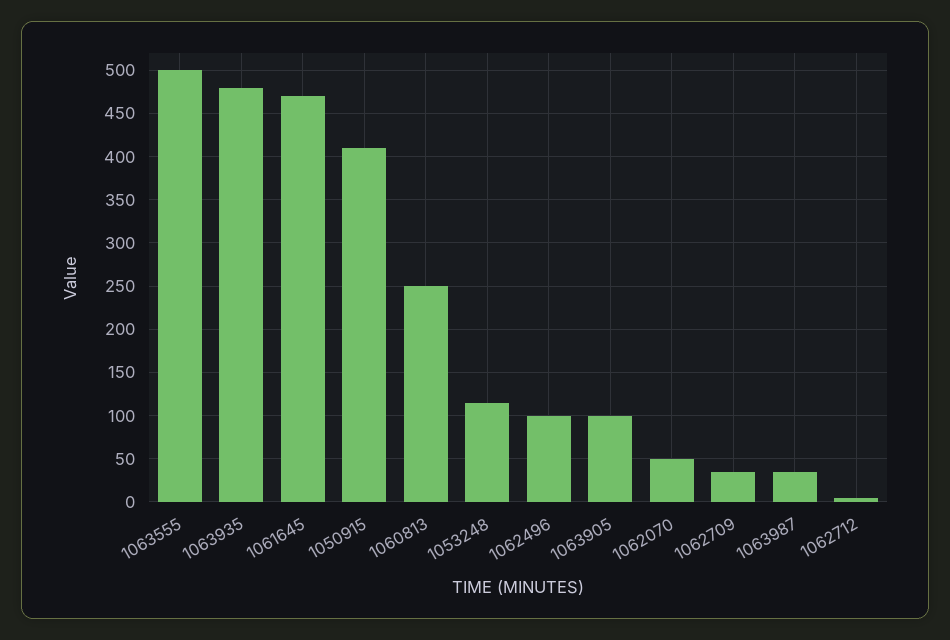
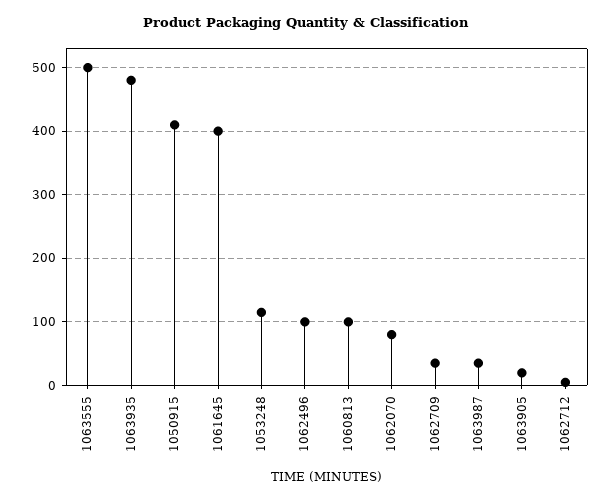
  {
    "1063555": 500,
    "1063935": 480,
-   "1061645": 470,
+   "1061645": 400,
    "1050915": 410,
-   "1060813": 250,
+   "1060813": 100,
    "1053248": 120,
    "1062496": 100,
-   "1063905": 100,
+   "1063905": 20,
-   "1062070": 50,
+   "1062070": 80,
    "1062709": 40,
    "1063987": 40,
    "1062712": 10
  }

